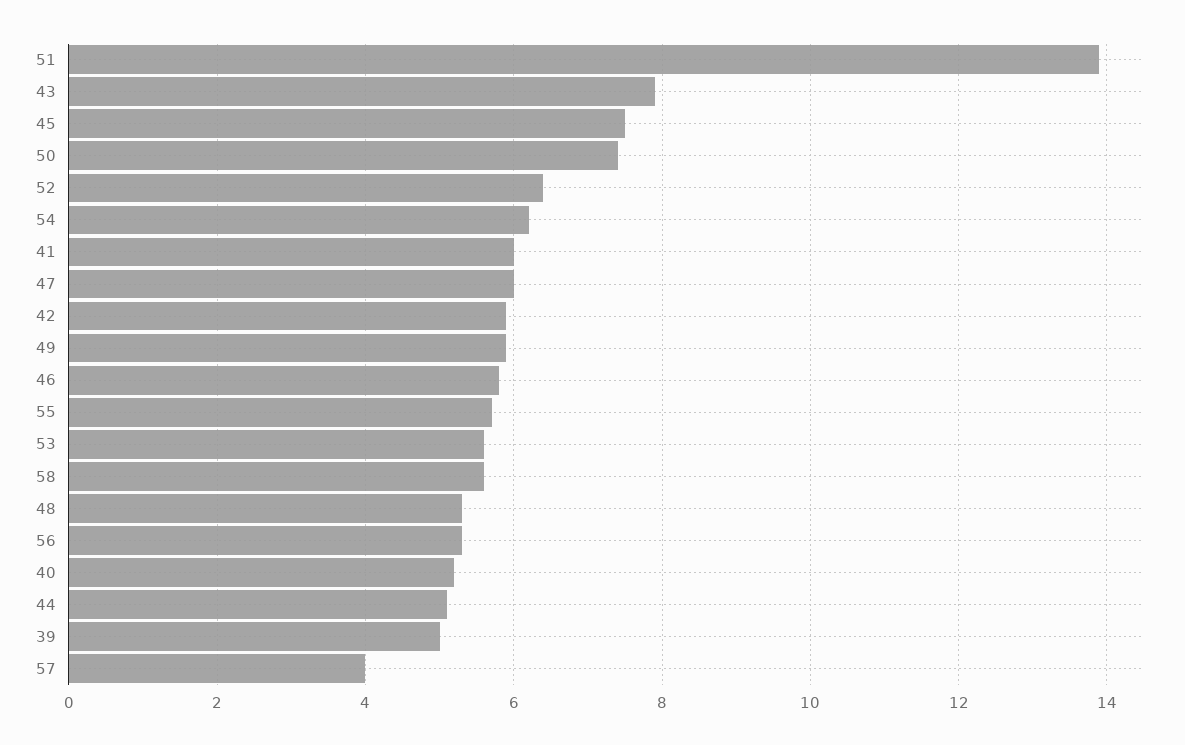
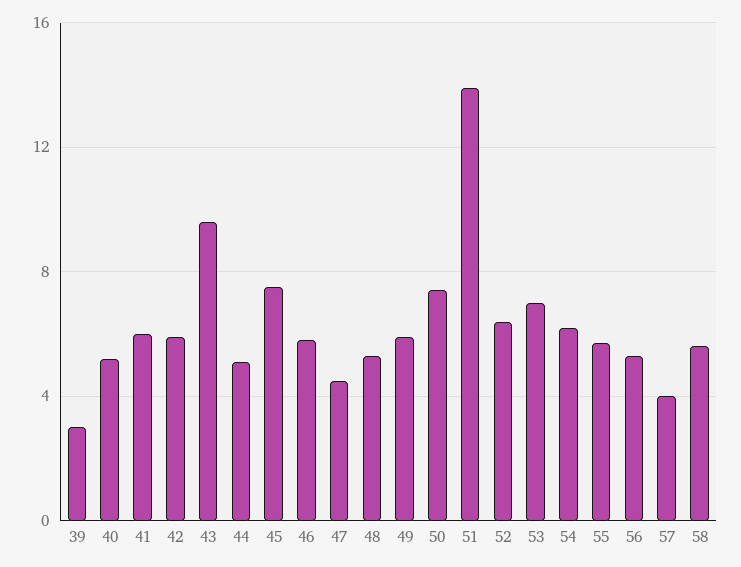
  {
    "51": 14,
-   "43": 8,
+   "43": 9.5,
    "45": 7.5,
    "50": 7.5,
    "52": 6.5,
    "54": 6,
    "41": 6,
-   "47": 6,
+   "47": 4.5,
    "42": 6,
    "49": 6,
    "46": 6,
    "55": 5.5,
-   "53": 5.5,
+   "53": 7,
    "58": 5.5,
    "48": 5.5,
    "56": 5.5,
    "40": 5,
    "44": 5,
-   "39": 5,
+   "39": 3,
    "57": 4
  }

